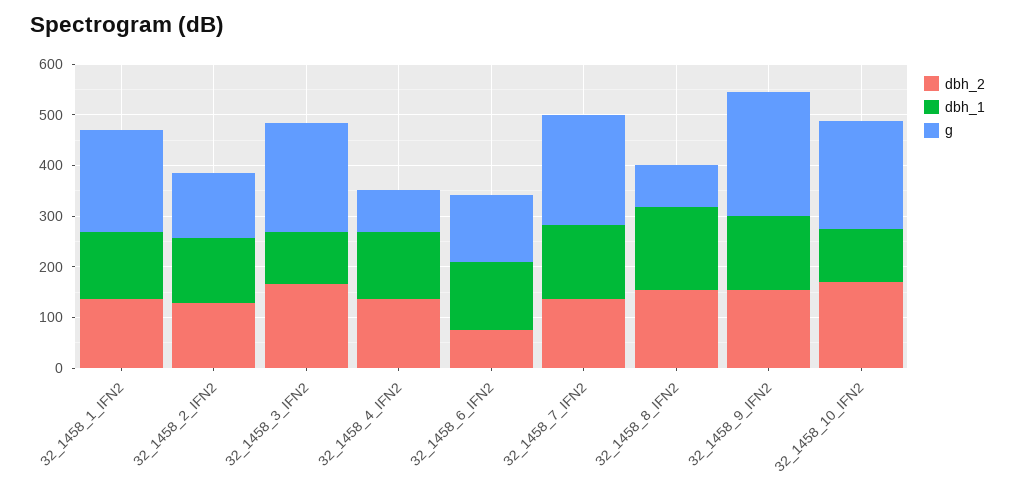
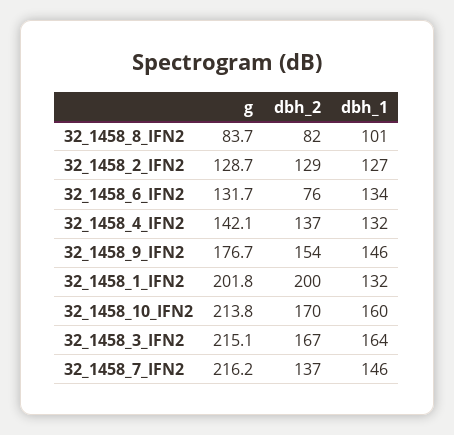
  {
    "dbh_2": {
-     "32_1458_1_IFN2": 140,
+     "32_1458_1_IFN2": 200,
      "32_1458_2_IFN2": 129,
      "32_1458_3_IFN2": 167,
      "32_1458_4_IFN2": 137,
      "32_1458_6_IFN2": 76,
      "32_1458_7_IFN2": 137,
-     "32_1458_8_IFN2": 160,
+     "32_1458_8_IFN2": 82,
      "32_1458_9_IFN2": 154,
      "32_1458_10_IFN2": 170
    },
    "dbh_1": {
      "32_1458_1_IFN2": 132,
      "32_1458_2_IFN2": 127,
-     "32_1458_3_IFN2": 100,
+     "32_1458_3_IFN2": 164,
      "32_1458_4_IFN2": 132,
      "32_1458_6_IFN2": 134,
      "32_1458_7_IFN2": 146,
-     "32_1458_8_IFN2": 160,
+     "32_1458_8_IFN2": 101,
      "32_1458_9_IFN2": 146,
-     "32_1458_10_IFN2": 100
+     "32_1458_10_IFN2": 160
    },
    "g": {
      "32_1458_1_IFN2": 201.8,
      "32_1458_2_IFN2": 128.7,
      "32_1458_3_IFN2": 215.1,
-     "32_1458_4_IFN2": 80,
+     "32_1458_4_IFN2": 142.1,
      "32_1458_6_IFN2": 131.7,
      "32_1458_7_IFN2": 216.2,
      "32_1458_8_IFN2": 83.7,
-     "32_1458_9_IFN2": 240,
+     "32_1458_9_IFN2": 176.7,
      "32_1458_10_IFN2": 213.8
    }
  }

